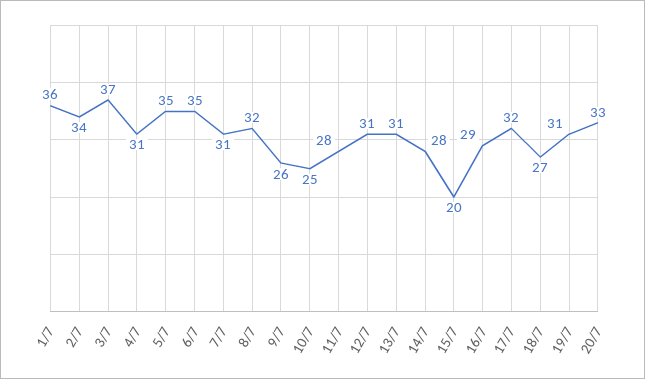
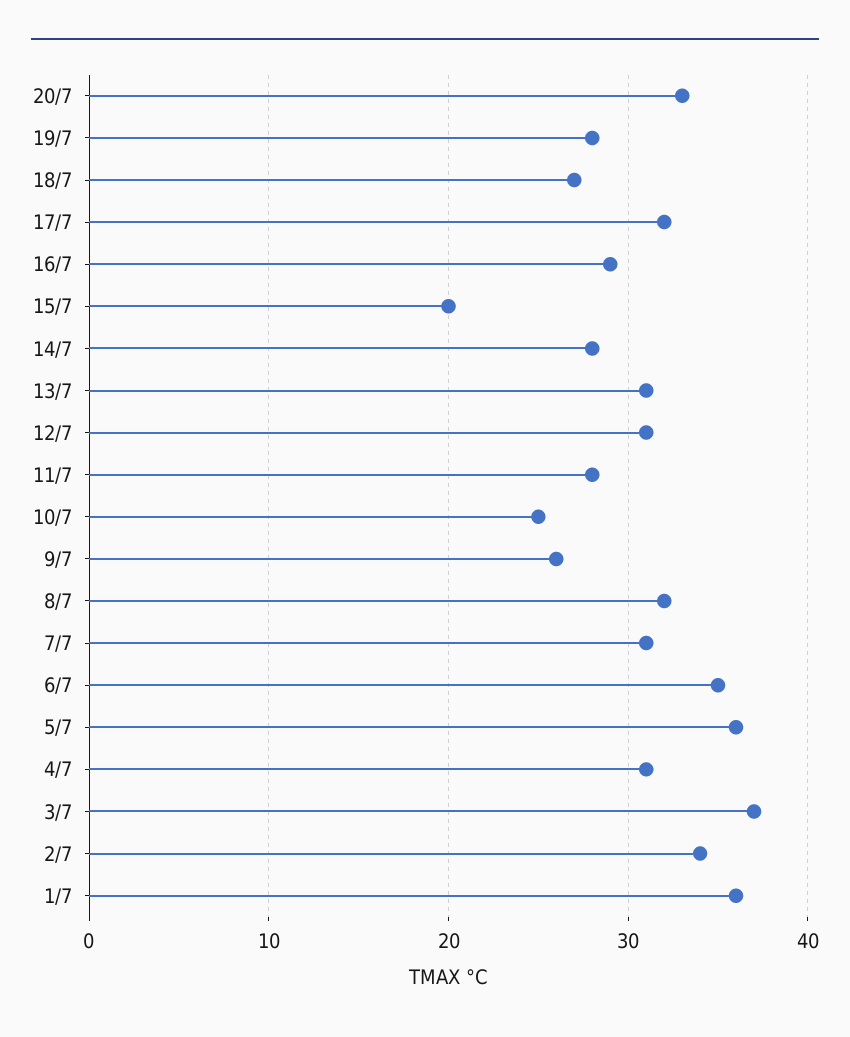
  {
    "1/7": 36,
    "2/7": 34,
    "3/7": 37,
    "4/7": 31,
-   "5/7": 35,
+   "5/7": 36,
    "6/7": 35,
    "7/7": 31,
    "8/7": 32,
    "9/7": 26,
    "10/7": 25,
    "11/7": 28,
    "12/7": 31,
    "13/7": 31,
    "14/7": 28,
    "15/7": 20,
    "16/7": 29,
    "17/7": 32,
    "18/7": 27,
-   "19/7": 31,
+   "19/7": 28,
    "20/7": 33
  }

